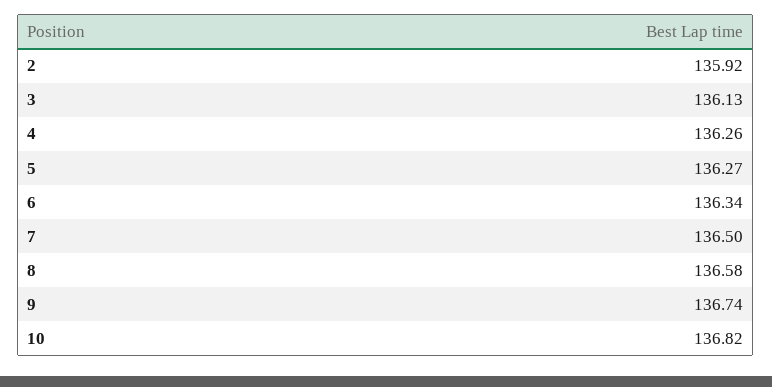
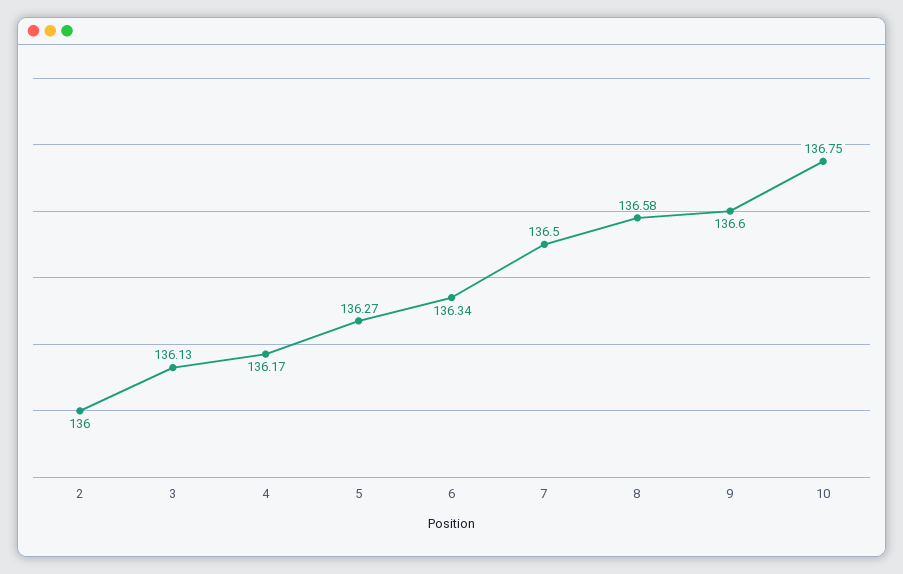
  {
-   "2": 135.92,
+   "2": 136,
    "3": 136.13,
-   "4": 136.26,
+   "4": 136.17,
    "5": 136.27,
    "6": 136.34,
    "7": 136.5,
    "8": 136.58,
-   "9": 136.74,
+   "9": 136.6,
-   "10": 136.82
+   "10": 136.75
  }

